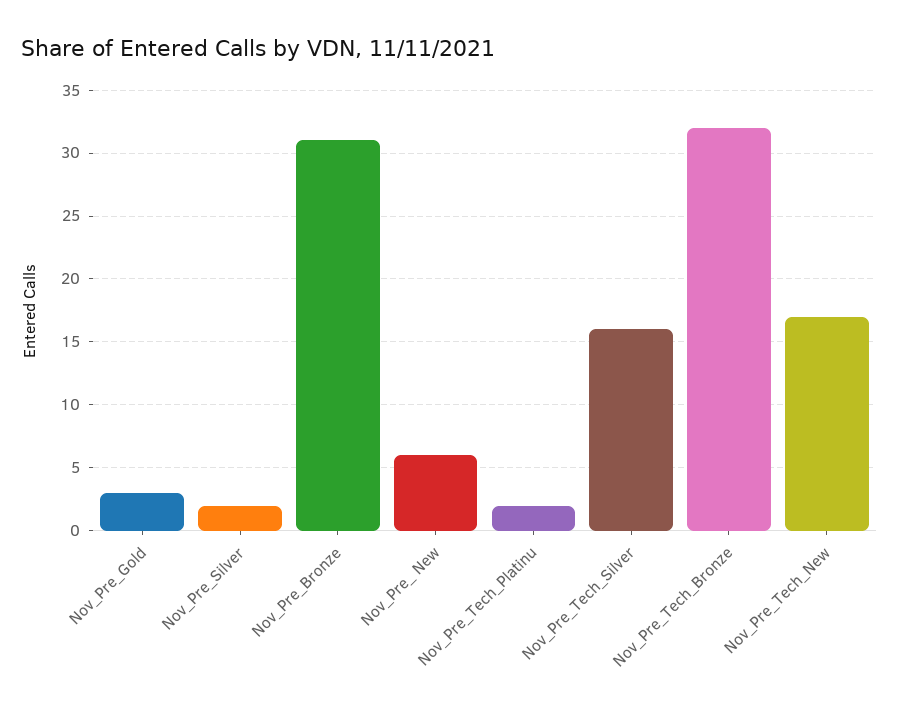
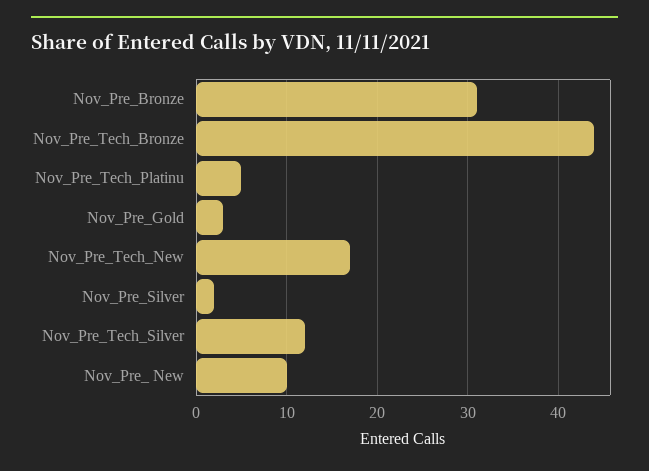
  {
    "Nov_Pre_Gold": 3,
    "Nov_Pre_Silver": 2,
    "Nov_Pre_Bronze": 31,
-   "Nov_Pre_ New": 6,
+   "Nov_Pre_ New": 10,
-   "Nov_Pre_Tech_Platinu": 2,
+   "Nov_Pre_Tech_Platinu": 5,
-   "Nov_Pre_Tech_Silver": 16,
+   "Nov_Pre_Tech_Silver": 12,
-   "Nov_Pre_Tech_Bronze": 32,
+   "Nov_Pre_Tech_Bronze": 44,
    "Nov_Pre_Tech_New": 17
  }

